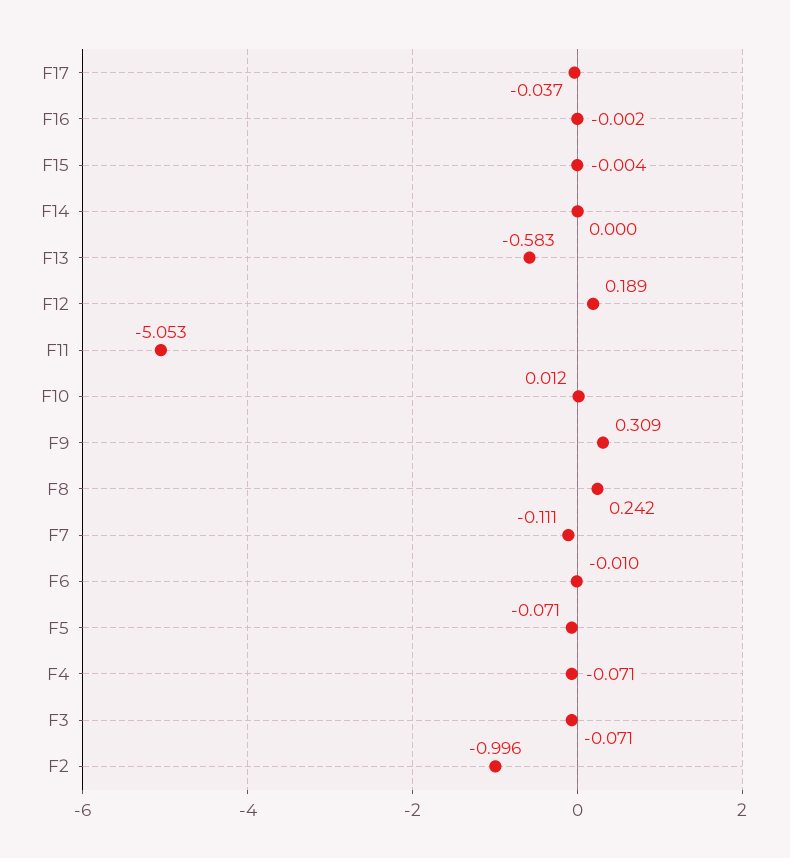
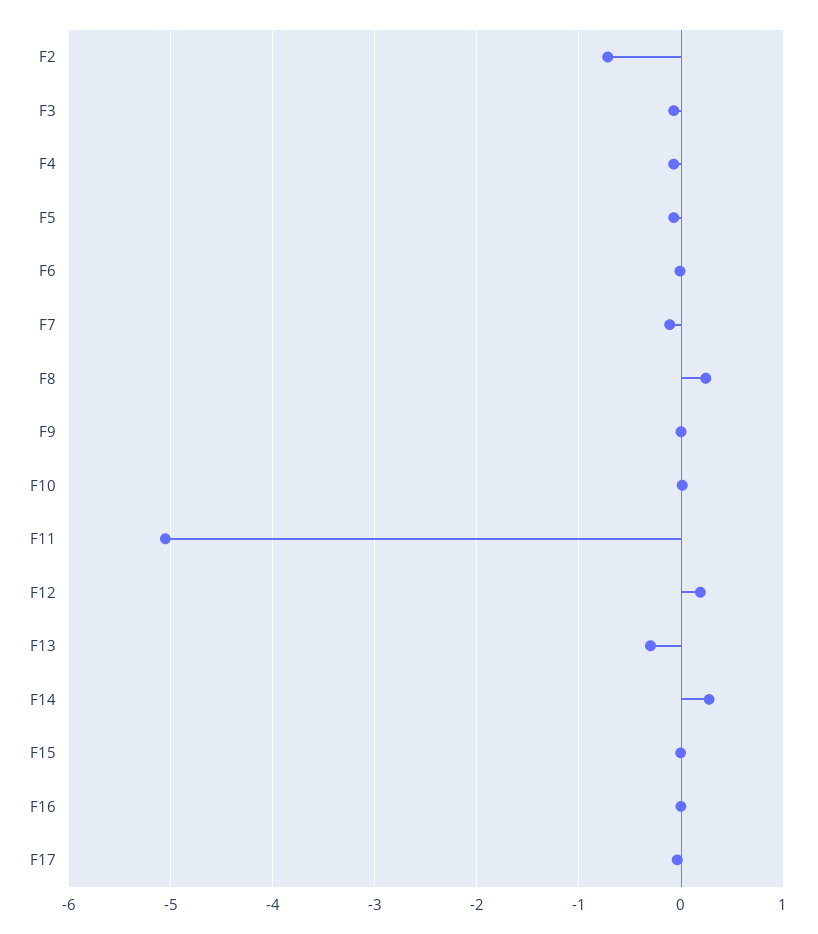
  {
    "F17": -0.037,
    "F16": -0.002,
    "F15": -0.004,
-   "F14": 0,
+   "F14": 0.3,
-   "F13": -0.583,
+   "F13": -0.3,
    "F12": 0.189,
    "F11": -5.053,
    "F10": 0.012,
-   "F9": 0.309,
+   "F9": 0,
    "F8": 0.242,
    "F7": -0.111,
    "F6": -0.01,
    "F5": -0.071,
    "F4": -0.071,
    "F3": -0.071,
-   "F2": -0.996
+   "F2": -0.7
  }

